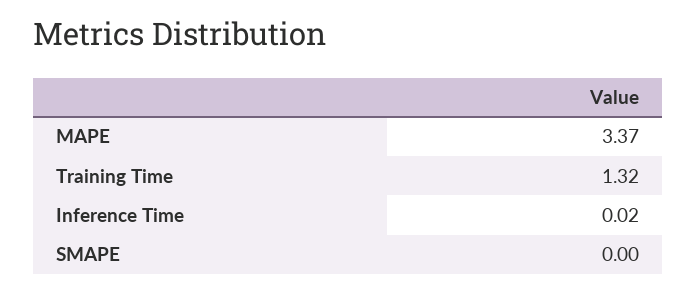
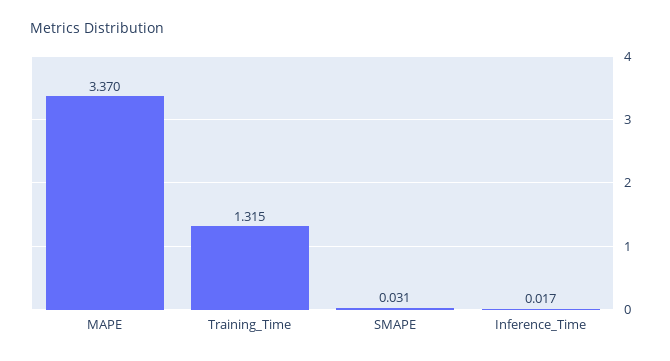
  {
    "MAPE": 3.37,
    "Training Time": 1.315,
    "Inference Time": 0.017,
-   "SMAPE": 0
+   "SMAPE": 0.031
  }

